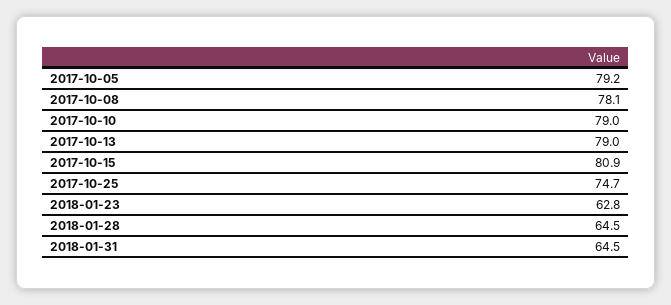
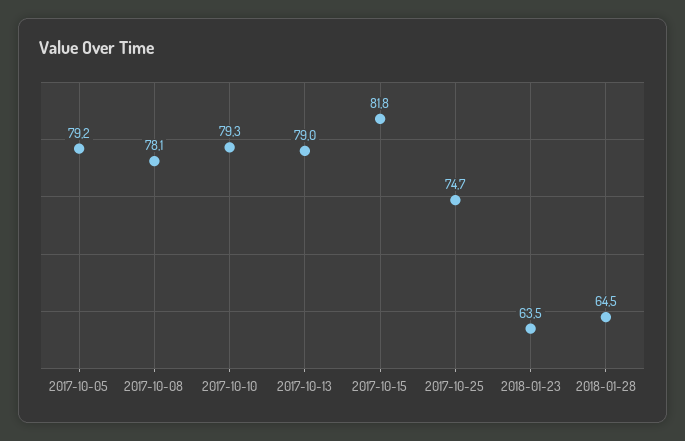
  {
    "2017-10-05": 79.2,
    "2017-10-08": 78.1,
-   "2017-10-10": 79,
+   "2017-10-10": 79.3,
    "2017-10-13": 79,
-   "2017-10-15": 80.9,
+   "2017-10-15": 81.8,
    "2017-10-25": 74.7,
-   "2018-01-23": 62.8,
+   "2018-01-23": 63.5,
-   "2018-01-28": 64.5,
+   "2018-01-28": 64.5
-   "2018-01-31": 64.5
  }

